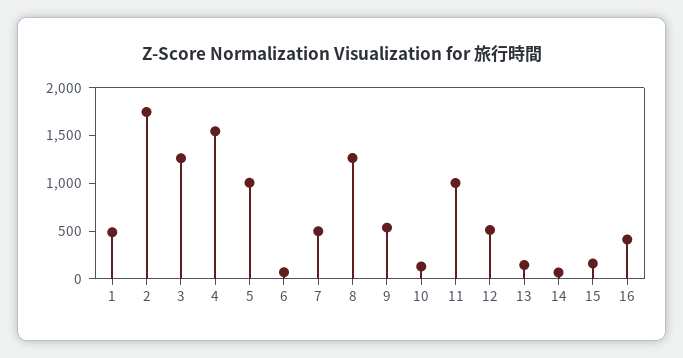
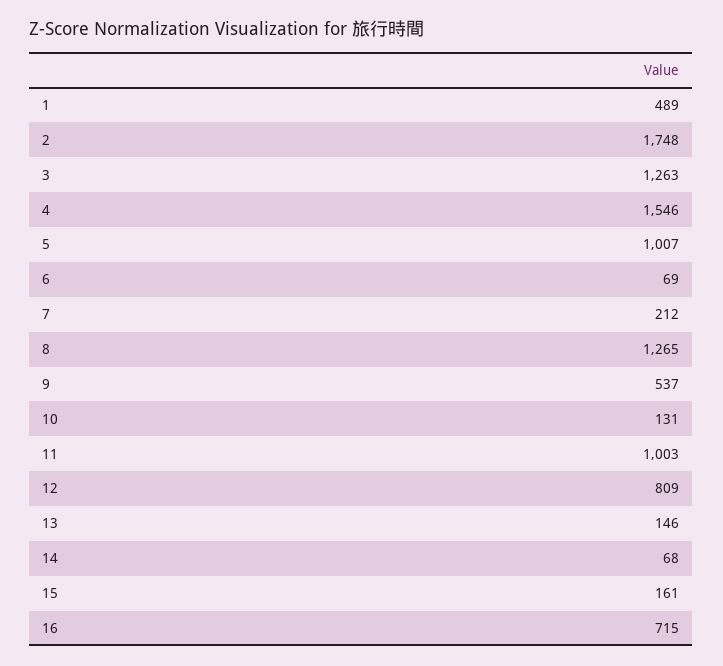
  {
    "1": 489,
    "2": 1748,
    "3": 1263,
    "4": 1546,
    "5": 1007,
    "6": 69,
-   "7": 500,
+   "7": 212,
    "8": 1265,
    "9": 537,
    "10": 131,
    "11": 1003,
-   "12": 500,
+   "12": 809,
    "13": 146,
    "14": 68,
    "15": 161,
-   "16": 400
+   "16": 715
  }

